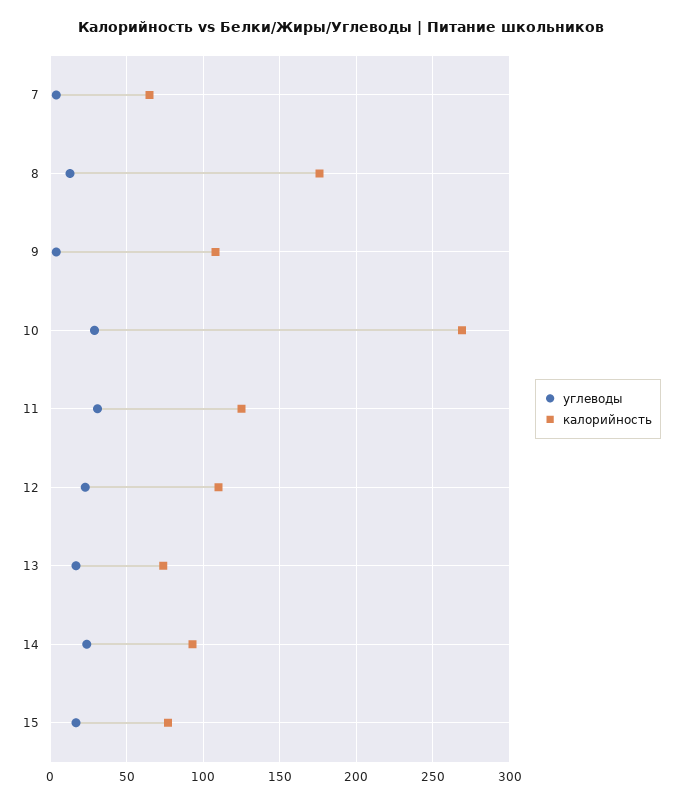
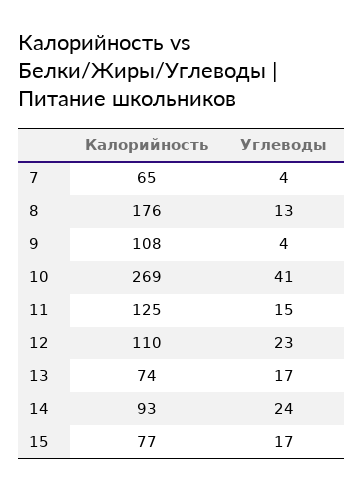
  {
    "углеводы": {
      "7": 4,
      "8": 13,
      "9": 4,
-     "10": 30,
+     "10": 41,
-     "11": 30,
+     "11": 15,
      "12": 23,
      "13": 17,
      "14": 24,
      "15": 17
    },
    "калорийность": {
      "7": 65,
      "8": 176,
      "9": 108,
      "10": 269,
      "11": 125,
      "12": 110,
      "13": 74,
      "14": 93,
      "15": 77
    }
  }

